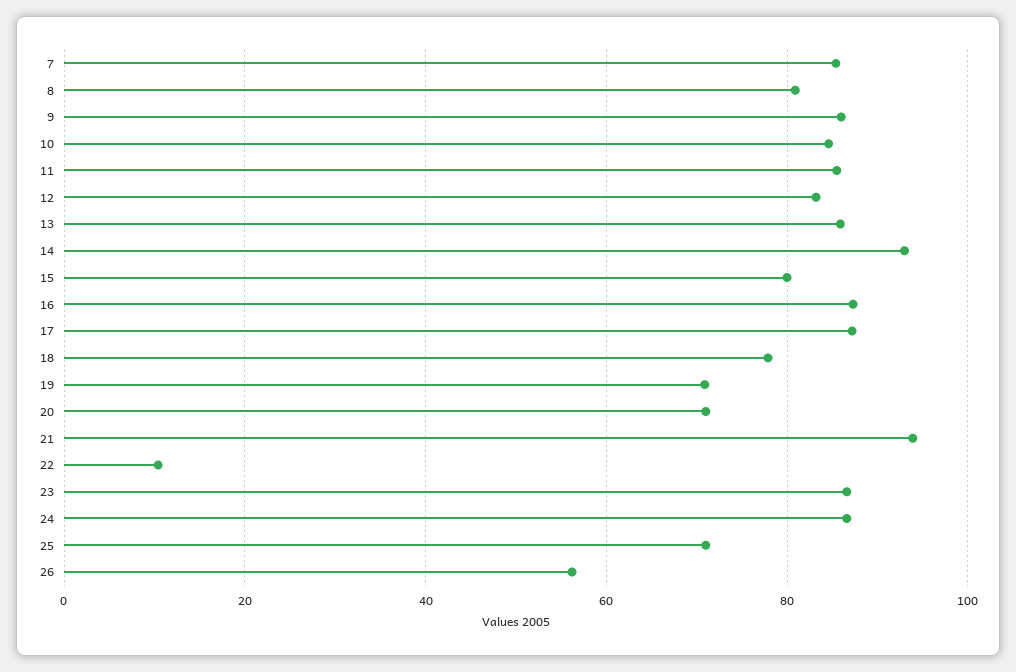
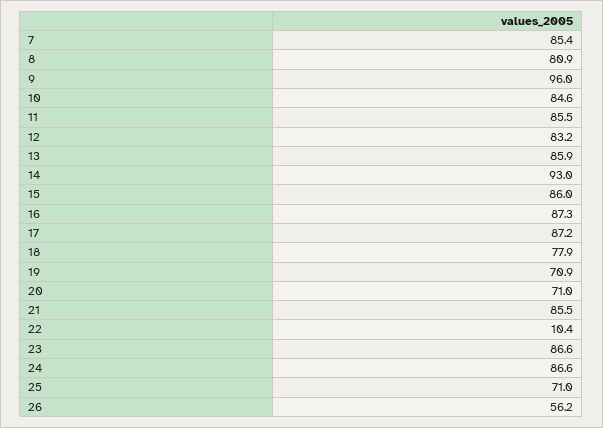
  {
    "7": 85.4,
    "8": 80.9,
-   "9": 86,
+   "9": 96,
    "10": 84.6,
    "11": 85.5,
    "12": 83.2,
    "13": 85.9,
    "14": 93,
-   "15": 80,
+   "15": 86,
    "16": 87.3,
    "17": 87.2,
    "18": 77.9,
    "19": 70.9,
    "20": 71,
-   "21": 94,
+   "21": 85.5,
    "22": 10.4,
    "23": 86.6,
    "24": 86.6,
    "25": 71,
    "26": 56.2
  }

